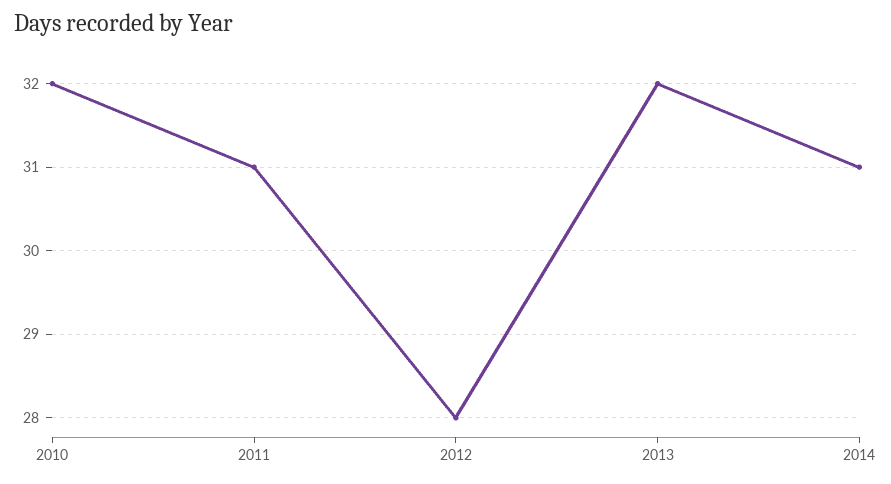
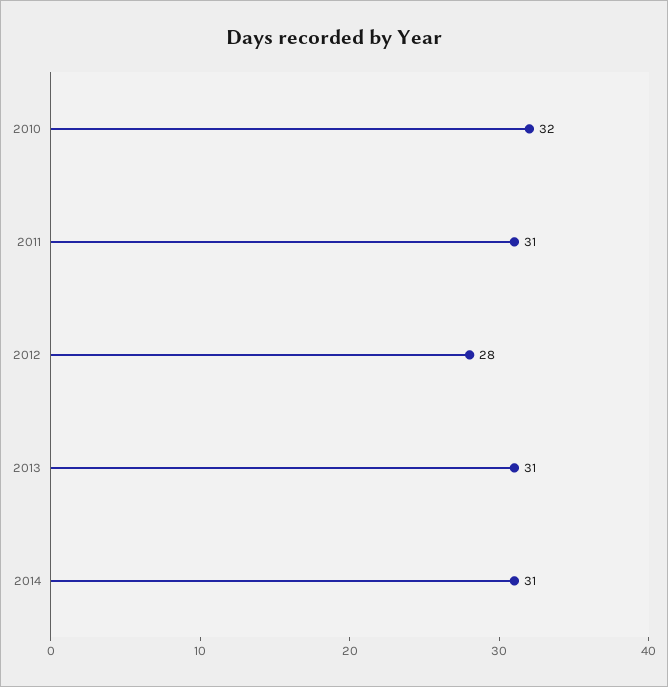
  {
    "2010": 32,
    "2011": 31,
    "2012": 28,
-   "2013": 32,
+   "2013": 31,
    "2014": 31
  }

